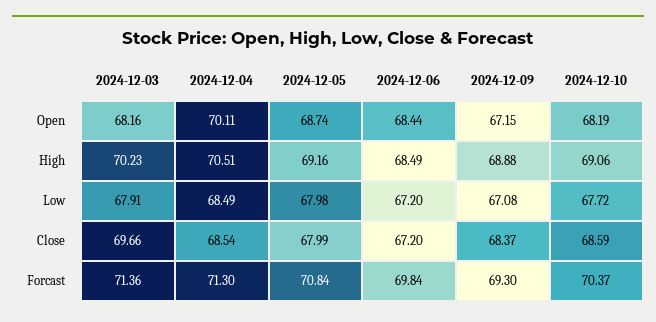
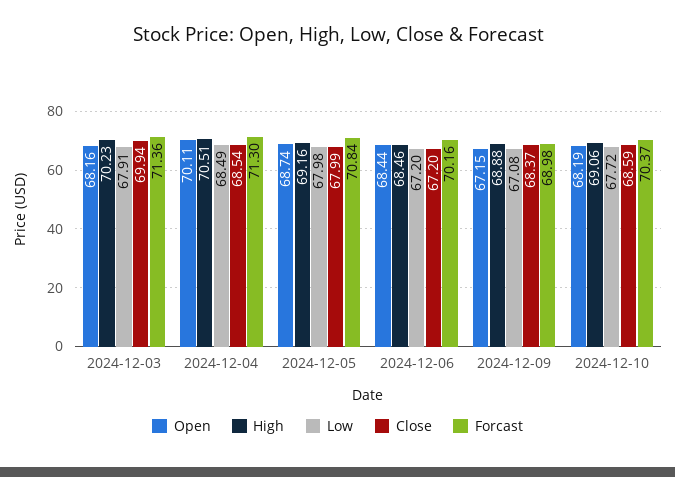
  {
    "Open": {
      "2024-12-03": 68.16,
      "2024-12-04": 70.11,
      "2024-12-05": 68.74,
      "2024-12-06": 68.44,
      "2024-12-09": 67.15,
      "2024-12-10": 68.19
    },
    "High": {
      "2024-12-03": 70.23,
      "2024-12-04": 70.51,
      "2024-12-05": 69.16,
-     "2024-12-06": 68.49,
+     "2024-12-06": 68.46,
      "2024-12-09": 68.88,
      "2024-12-10": 69.06
    },
    "Low": {
      "2024-12-03": 67.91,
      "2024-12-04": 68.49,
      "2024-12-05": 67.98,
      "2024-12-06": 67.2,
      "2024-12-09": 67.08,
      "2024-12-10": 67.72
    },
    "Close": {
-     "2024-12-03": 69.66,
+     "2024-12-03": 69.94,
      "2024-12-04": 68.54,
      "2024-12-05": 67.99,
      "2024-12-06": 67.2,
      "2024-12-09": 68.37,
      "2024-12-10": 68.59
    },
    "Forcast": {
      "2024-12-03": 71.36,
      "2024-12-04": 71.3,
      "2024-12-05": 70.84,
-     "2024-12-06": 69.84,
+     "2024-12-06": 70.16,
-     "2024-12-09": 69.3,
+     "2024-12-09": 68.98,
      "2024-12-10": 70.37
    }
  }

